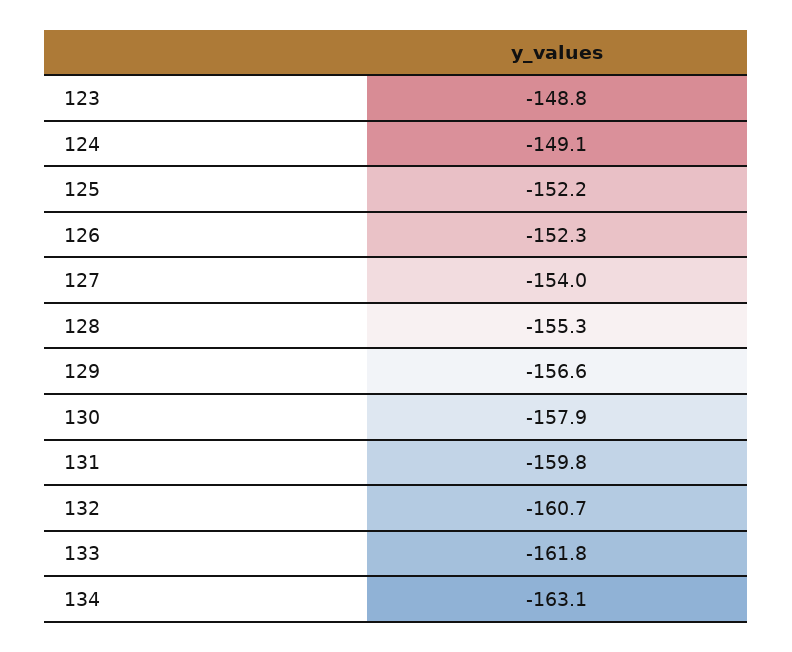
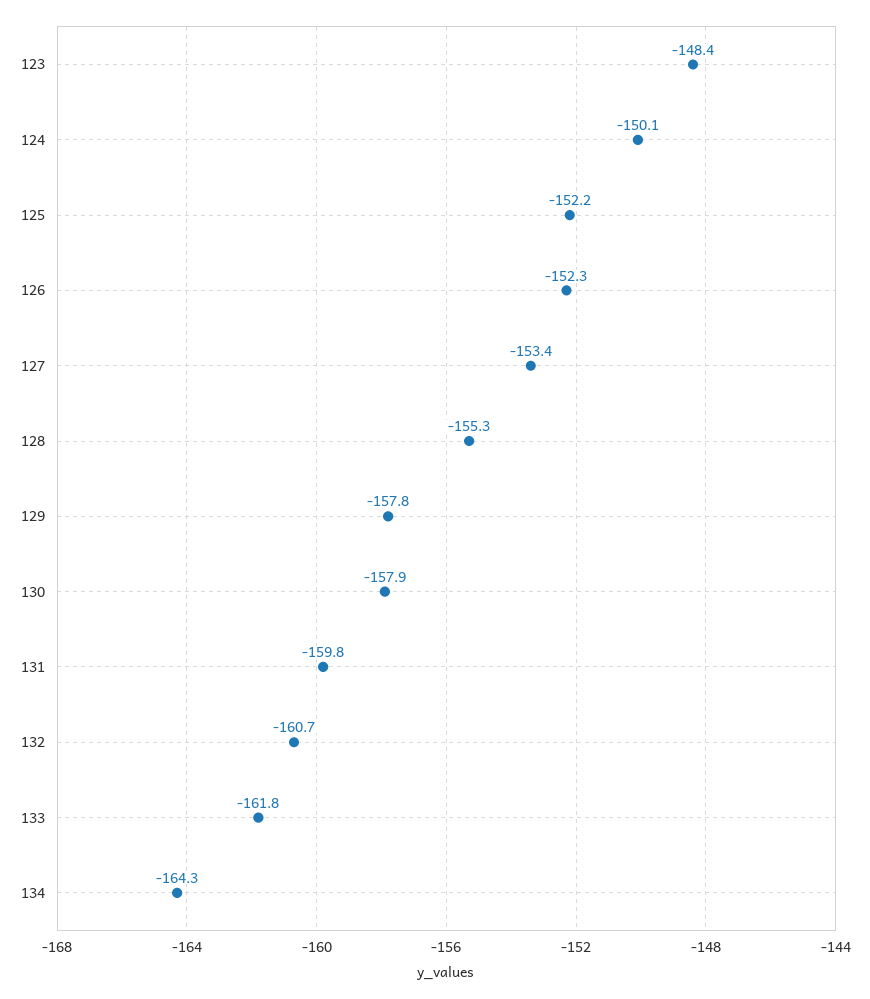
  {
-   "123": -148.8,
+   "123": -148.4,
-   "124": -149.1,
+   "124": -150.1,
    "125": -152.2,
    "126": -152.3,
-   "127": -154,
+   "127": -153.4,
    "128": -155.3,
-   "129": -156.6,
+   "129": -157.8,
    "130": -157.9,
    "131": -159.8,
    "132": -160.7,
    "133": -161.8,
-   "134": -163.1
+   "134": -164.3
  }

